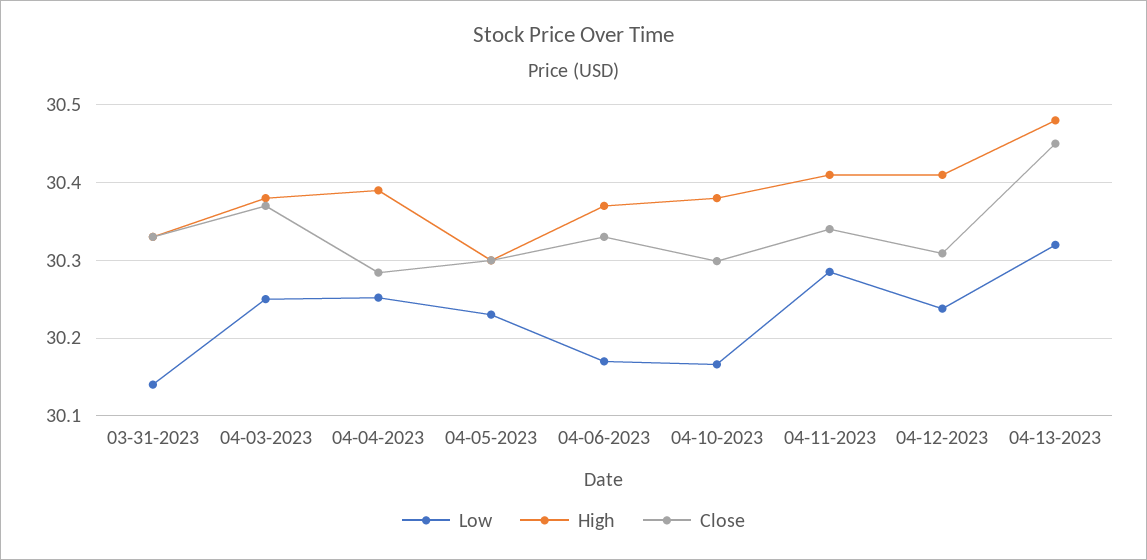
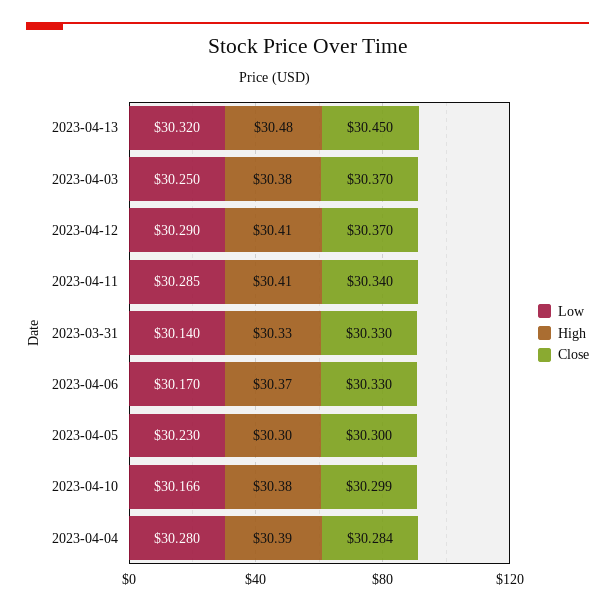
  {
    "Low": {
      "03-31-2023": 30.14,
      "04-03-2023": 30.25,
-     "04-04-2023": 30.25,
+     "04-04-2023": 30.28,
      "04-05-2023": 30.23,
      "04-06-2023": 30.17,
      "04-10-2023": 30.166,
      "04-11-2023": 30.285,
-     "04-12-2023": 30.24,
+     "04-12-2023": 30.29,
      "04-13-2023": 30.32
    },
    "High": {
      "03-31-2023": 30.33,
      "04-03-2023": 30.38,
      "04-04-2023": 30.39,
      "04-05-2023": 30.3,
      "04-06-2023": 30.37,
      "04-10-2023": 30.38,
      "04-11-2023": 30.41,
      "04-12-2023": 30.41,
      "04-13-2023": 30.48
    },
    "Close": {
      "03-31-2023": 30.33,
      "04-03-2023": 30.37,
      "04-04-2023": 30.284,
      "04-05-2023": 30.3,
      "04-06-2023": 30.33,
      "04-10-2023": 30.299,
      "04-11-2023": 30.34,
-     "04-12-2023": 30.31,
+     "04-12-2023": 30.37,
      "04-13-2023": 30.45
    }
  }

